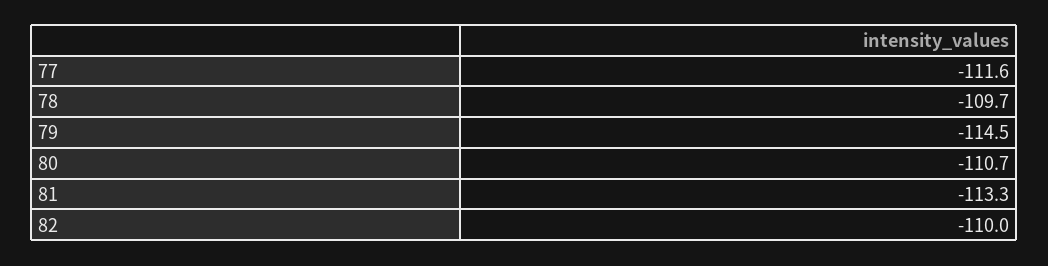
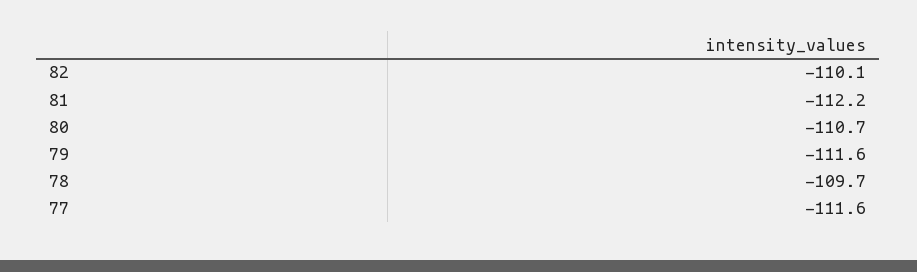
  {
    "77": -111.6,
    "78": -109.7,
-   "79": -114.5,
+   "79": -111.6,
    "80": -110.7,
-   "81": -113.3,
+   "81": -112.2,
-   "82": -110
+   "82": -110.1
  }

